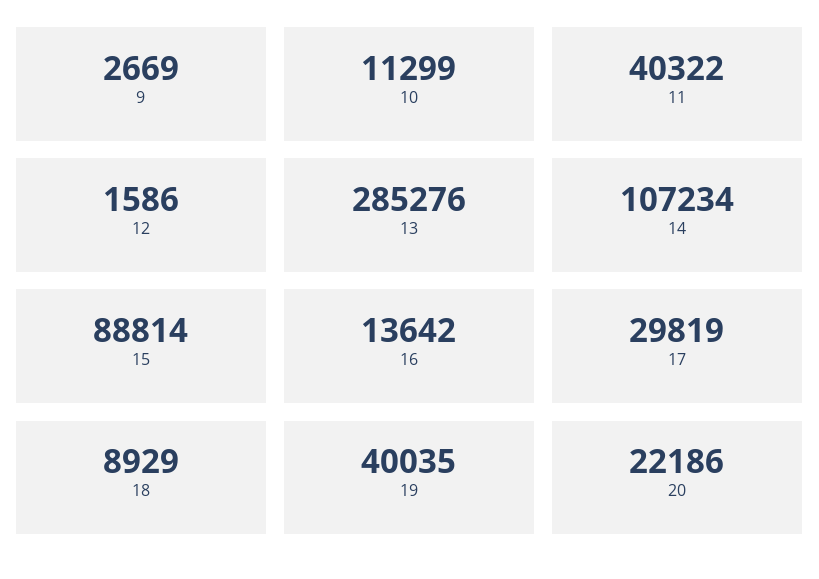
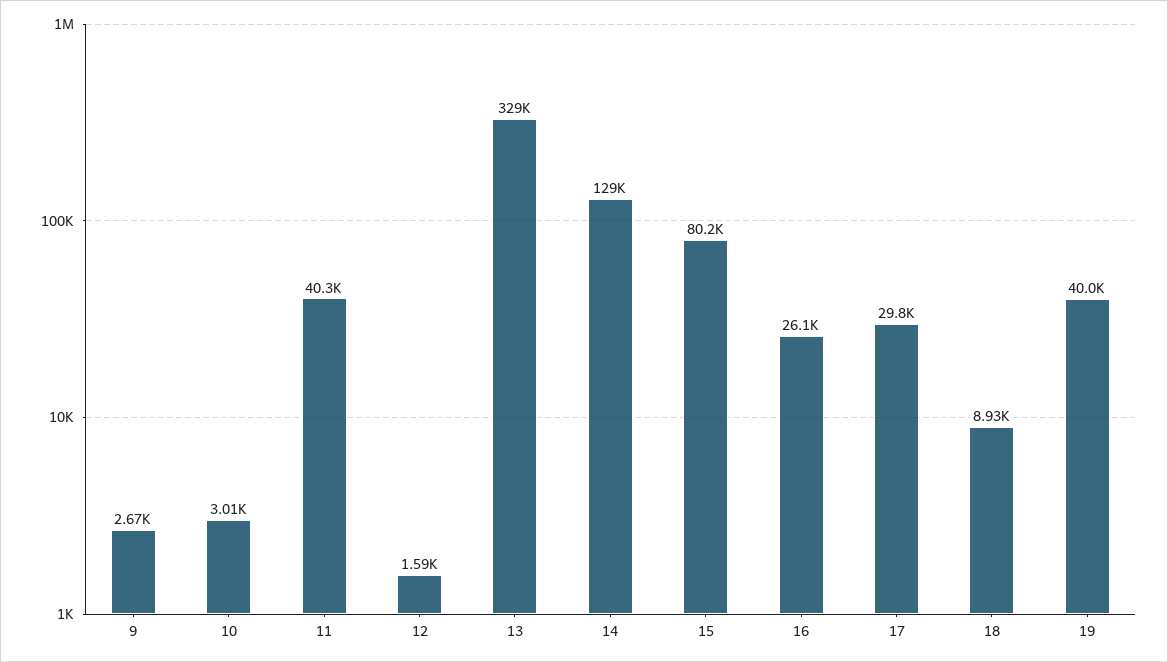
  {
    "9": 2669,
-   "10": 11299,
+   "10": 3010,
    "11": 40322,
    "12": 1586,
-   "13": 285276,
+   "13": 329000,
-   "14": 107234,
+   "14": 129000,
-   "15": 88814,
+   "15": 80200,
-   "16": 13642,
+   "16": 26100,
    "17": 29819,
    "18": 8929,
-   "19": 40035,
+   "19": 40035
-   "20": 22186
  }

